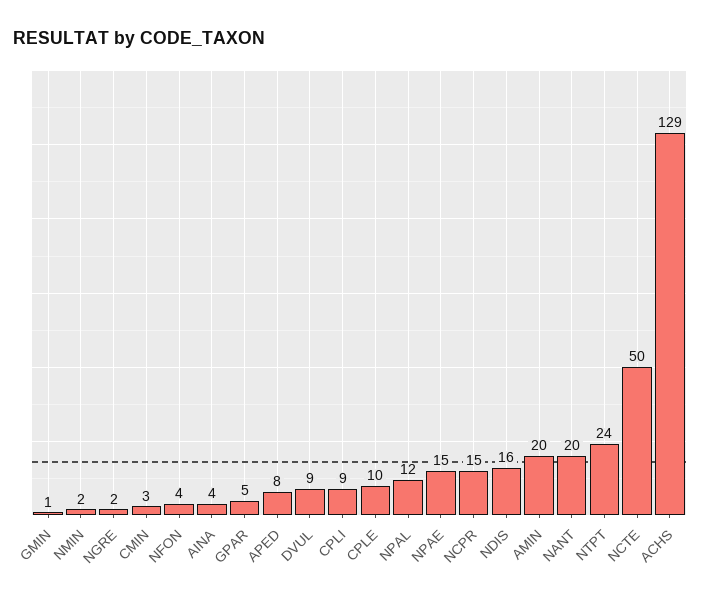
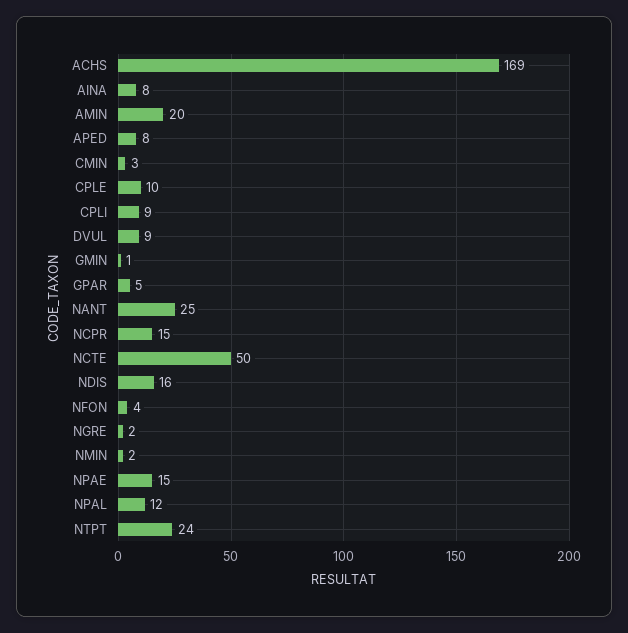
  {
    "GMIN": 1,
    "NMIN": 2,
    "NGRE": 2,
    "CMIN": 3,
    "NFON": 4,
-   "AINA": 4,
+   "AINA": 8,
    "GPAR": 5,
    "APED": 8,
    "DVUL": 9,
    "CPLI": 9,
    "CPLE": 10,
    "NPAL": 12,
    "NPAE": 15,
    "NCPR": 15,
    "NDIS": 16,
    "AMIN": 20,
-   "NANT": 20,
+   "NANT": 25,
    "NTPT": 24,
    "NCTE": 50,
-   "ACHS": 129
+   "ACHS": 169
  }

